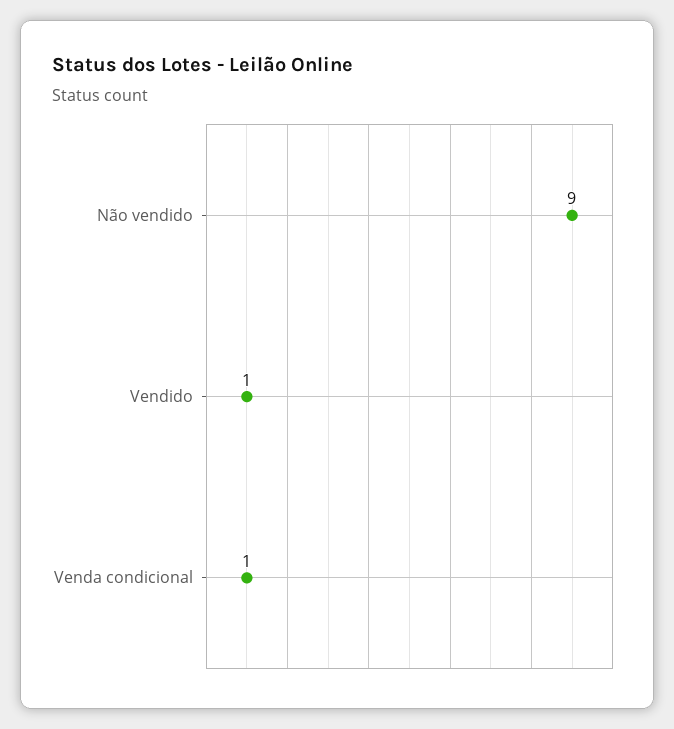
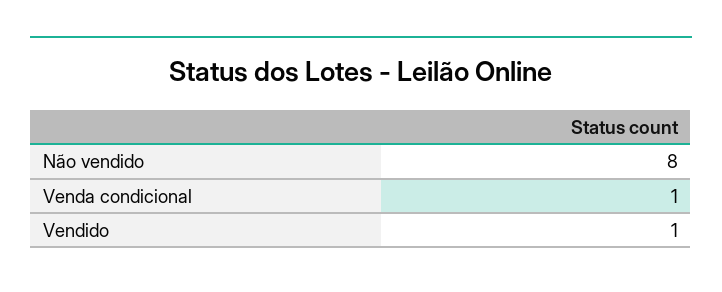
  {
-   "Não vendido": 9,
+   "Não vendido": 8,
    "Vendido": 1,
    "Venda condicional": 1
  }

